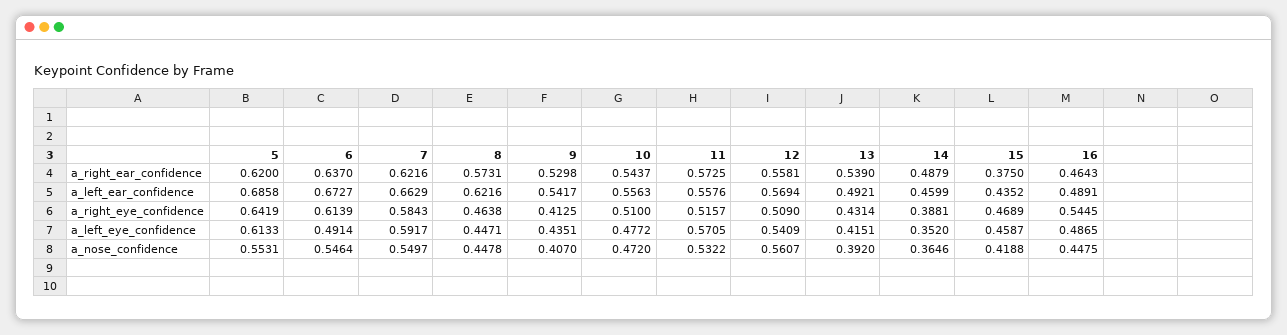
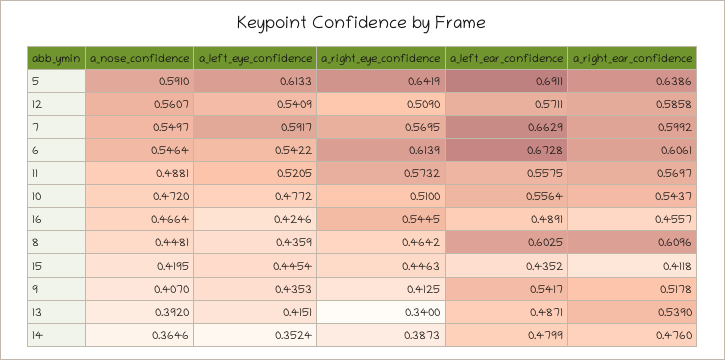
  {
    "5": {
-     "a_right_ear_confidence": 0.62,
+     "a_right_ear_confidence": 0.6386,
-     "a_left_ear_confidence": 0.6858,
+     "a_left_ear_confidence": 0.6911,
      "a_right_eye_confidence": 0.6419,
      "a_left_eye_confidence": 0.6133,
-     "a_nose_confidence": 0.5531
+     "a_nose_confidence": 0.591
    },
    "6": {
-     "a_right_ear_confidence": 0.637,
+     "a_right_ear_confidence": 0.6061,
-     "a_left_ear_confidence": 0.6727,
+     "a_left_ear_confidence": 0.6728,
      "a_right_eye_confidence": 0.6139,
-     "a_left_eye_confidence": 0.4914,
+     "a_left_eye_confidence": 0.5422,
      "a_nose_confidence": 0.5464
    },
    "7": {
-     "a_right_ear_confidence": 0.6216,
+     "a_right_ear_confidence": 0.5992,
      "a_left_ear_confidence": 0.6629,
-     "a_right_eye_confidence": 0.5843,
+     "a_right_eye_confidence": 0.5695,
      "a_left_eye_confidence": 0.5917,
      "a_nose_confidence": 0.5497
    },
    "8": {
-     "a_right_ear_confidence": 0.5731,
+     "a_right_ear_confidence": 0.6096,
-     "a_left_ear_confidence": 0.6216,
+     "a_left_ear_confidence": 0.6025,
-     "a_right_eye_confidence": 0.4638,
+     "a_right_eye_confidence": 0.4642,
-     "a_left_eye_confidence": 0.4471,
+     "a_left_eye_confidence": 0.4359,
-     "a_nose_confidence": 0.4478
+     "a_nose_confidence": 0.4481
    },
    "9": {
-     "a_right_ear_confidence": 0.5298,
+     "a_right_ear_confidence": 0.5178,
      "a_left_ear_confidence": 0.5417,
      "a_right_eye_confidence": 0.4125,
-     "a_left_eye_confidence": 0.4351,
+     "a_left_eye_confidence": 0.4353,
      "a_nose_confidence": 0.407
    },
    "10": {
      "a_right_ear_confidence": 0.5437,
-     "a_left_ear_confidence": 0.5563,
+     "a_left_ear_confidence": 0.5564,
      "a_right_eye_confidence": 0.51,
      "a_left_eye_confidence": 0.4772,
      "a_nose_confidence": 0.472
    },
    "11": {
-     "a_right_ear_confidence": 0.5725,
+     "a_right_ear_confidence": 0.5697,
-     "a_left_ear_confidence": 0.5576,
+     "a_left_ear_confidence": 0.5575,
-     "a_right_eye_confidence": 0.5157,
+     "a_right_eye_confidence": 0.5732,
-     "a_left_eye_confidence": 0.5705,
+     "a_left_eye_confidence": 0.5205,
-     "a_nose_confidence": 0.5322
+     "a_nose_confidence": 0.4881
    },
    "12": {
-     "a_right_ear_confidence": 0.5581,
+     "a_right_ear_confidence": 0.5858,
-     "a_left_ear_confidence": 0.5694,
+     "a_left_ear_confidence": 0.5711,
      "a_right_eye_confidence": 0.509,
      "a_left_eye_confidence": 0.5409,
      "a_nose_confidence": 0.5607
    },
    "13": {
      "a_right_ear_confidence": 0.539,
-     "a_left_ear_confidence": 0.4921,
+     "a_left_ear_confidence": 0.4871,
-     "a_right_eye_confidence": 0.4314,
+     "a_right_eye_confidence": 0.34,
      "a_left_eye_confidence": 0.4151,
      "a_nose_confidence": 0.392
    },
    "14": {
-     "a_right_ear_confidence": 0.4879,
+     "a_right_ear_confidence": 0.476,
-     "a_left_ear_confidence": 0.4599,
+     "a_left_ear_confidence": 0.4799,
-     "a_right_eye_confidence": 0.3881,
+     "a_right_eye_confidence": 0.3873,
-     "a_left_eye_confidence": 0.352,
+     "a_left_eye_confidence": 0.3524,
      "a_nose_confidence": 0.3646
    },
    "15": {
-     "a_right_ear_confidence": 0.375,
+     "a_right_ear_confidence": 0.4118,
      "a_left_ear_confidence": 0.4352,
-     "a_right_eye_confidence": 0.4689,
+     "a_right_eye_confidence": 0.4463,
-     "a_left_eye_confidence": 0.4587,
+     "a_left_eye_confidence": 0.4454,
-     "a_nose_confidence": 0.4188
+     "a_nose_confidence": 0.4195
    },
    "16": {
-     "a_right_ear_confidence": 0.4643,
+     "a_right_ear_confidence": 0.4557,
      "a_left_ear_confidence": 0.4891,
      "a_right_eye_confidence": 0.5445,
-     "a_left_eye_confidence": 0.4865,
+     "a_left_eye_confidence": 0.4246,
-     "a_nose_confidence": 0.4475
+     "a_nose_confidence": 0.4664
    }
  }

